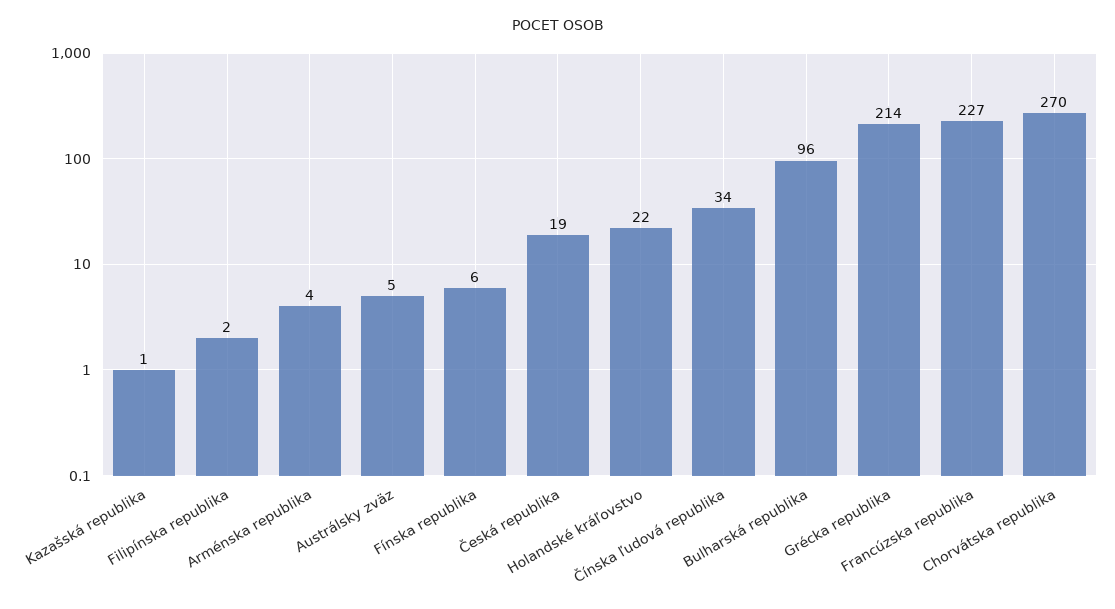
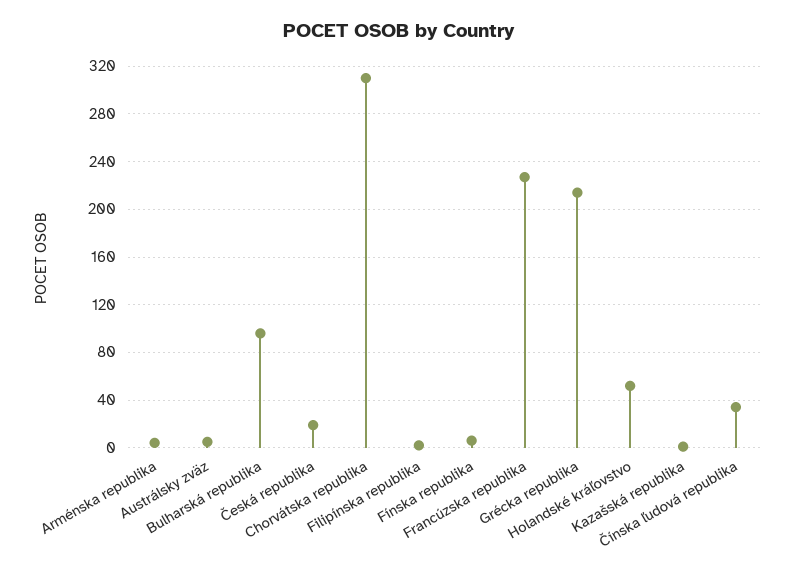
  {
    "Kazašská republika": 1,
    "Filipínska republika": 2,
    "Arménska republika": 4,
    "Austrálsky zväz": 5,
    "Fínska republika": 6,
    "Česká republika": 19,
-   "Holandské kráľovstvo": 22,
+   "Holandské kráľovstvo": 50,
    "Čínska ľudová republika": 34,
    "Bulharská republika": 96,
    "Grécka republika": 214,
    "Francúzska republika": 227,
-   "Chorvátska republika": 270
+   "Chorvátska republika": 310
  }

